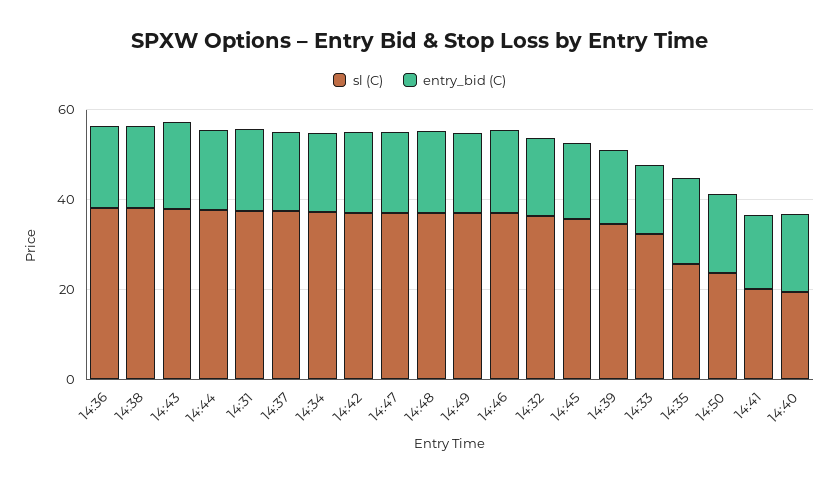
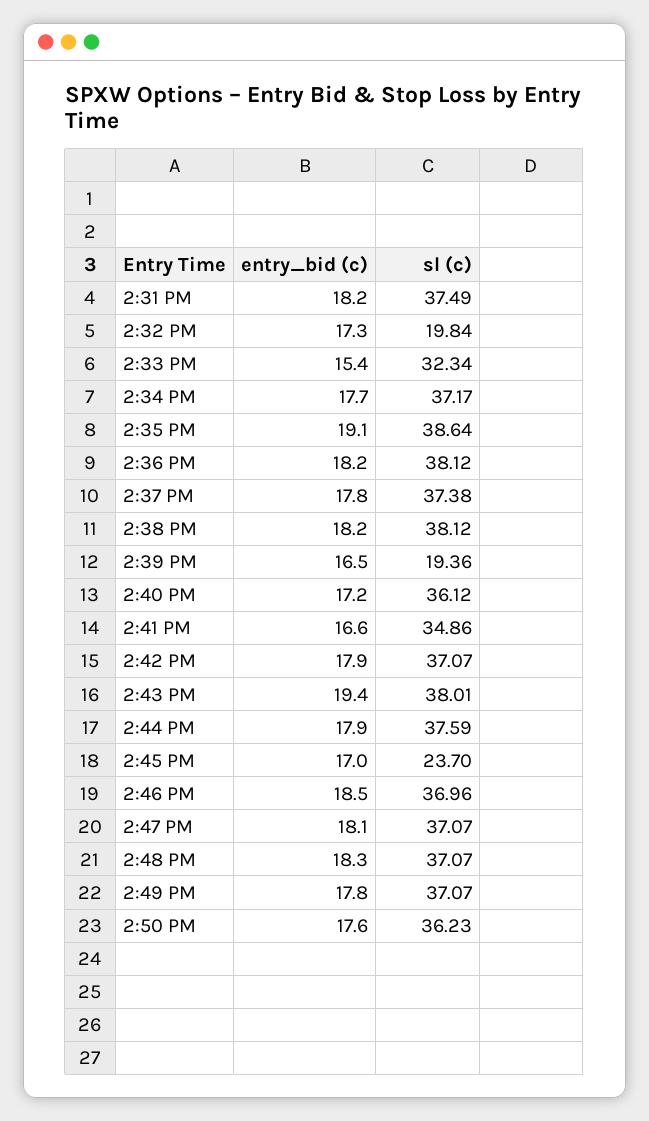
  {
    "sl (C)": {
      "14:36": 38.12,
      "14:38": 38.12,
      "14:43": 38.01,
      "14:44": 37.59,
      "14:31": 37.49,
      "14:37": 37.38,
      "14:34": 37.17,
      "14:42": 37.07,
      "14:47": 37.07,
      "14:48": 37.07,
      "14:49": 37.07,
      "14:46": 36.96,
-     "14:32": 35,
+     "14:32": 19.84,
-     "14:45": 35,
+     "14:45": 23.7,
-     "14:39": 35,
+     "14:39": 19.36,
      "14:33": 32.34,
-     "14:35": 25,
+     "14:35": 38.64,
-     "14:50": 25,
+     "14:50": 36.23,
-     "14:41": 20,
+     "14:41": 34.86,
-     "14:40": 20
+     "14:40": 36.12
    },
    "entry_bid (C)": {
      "14:36": 18.2,
      "14:38": 18.2,
      "14:43": 19.4,
      "14:44": 17.9,
      "14:31": 18.2,
      "14:37": 17.8,
      "14:34": 17.7,
      "14:42": 17.9,
      "14:47": 18.1,
      "14:48": 18.3,
      "14:49": 17.8,
      "14:46": 18.5,
      "14:32": 17.3,
      "14:45": 17,
      "14:39": 16.5,
      "14:33": 15.4,
      "14:35": 19.1,
      "14:50": 17.6,
      "14:41": 16.6,
      "14:40": 17.2
    }
  }

